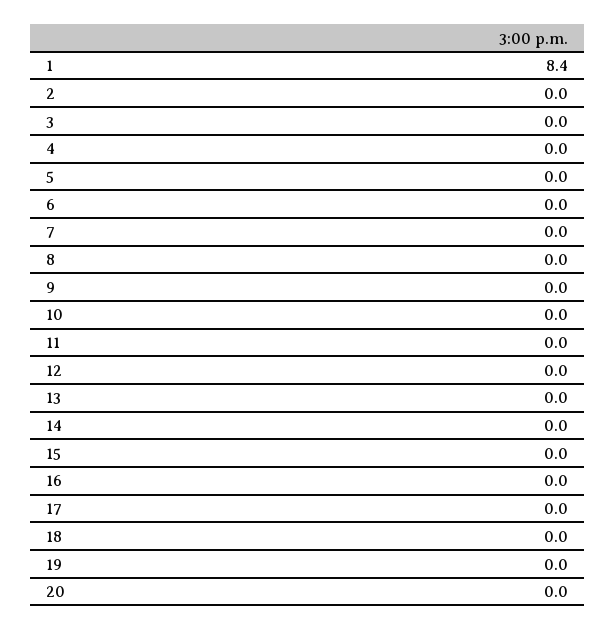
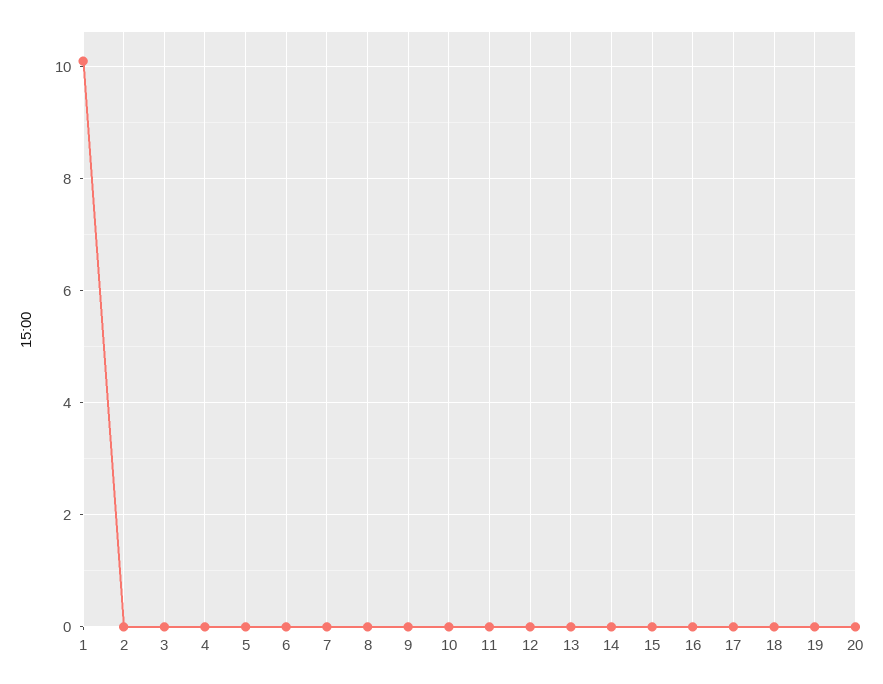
  {
-   "1": 8.4,
+   "1": 10,
    "2": 0,
    "3": 0,
    "4": 0,
    "5": 0,
    "6": 0,
    "7": 0,
    "8": 0,
    "9": 0,
    "10": 0,
    "11": 0,
    "12": 0,
    "13": 0,
    "14": 0,
    "15": 0,
    "16": 0,
    "17": 0,
    "18": 0,
    "19": 0,
    "20": 0
  }

